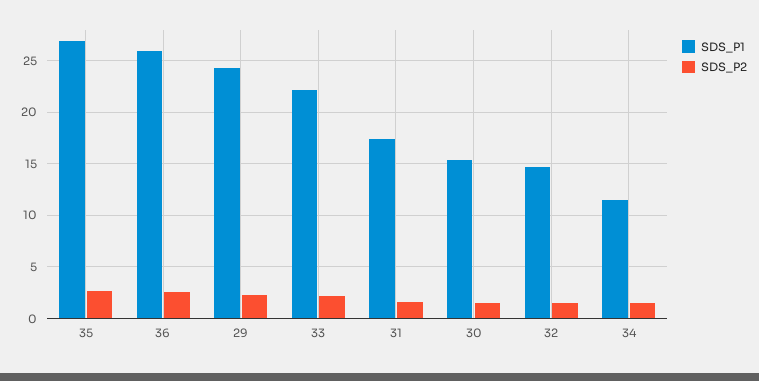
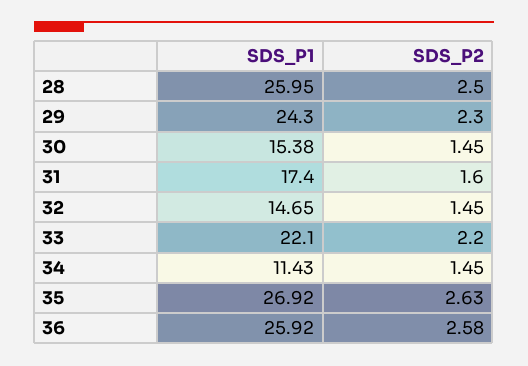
  {
    "SDS_P1": {
      "35": 26.92,
      "36": 25.92,
      "29": 24.3,
      "33": 22.1,
      "31": 17.4,
      "30": 15.38,
      "32": 14.65,
-     "34": 11.43
+     "34": 11.43,
+     "28": 25.95
    },
    "SDS_P2": {
      "35": 2.63,
      "36": 2.58,
      "29": 2.3,
      "33": 2.2,
      "31": 1.6,
      "30": 1.45,
      "32": 1.45,
-     "34": 1.45
+     "34": 1.45,
+     "28": 2.5
    }
  }

